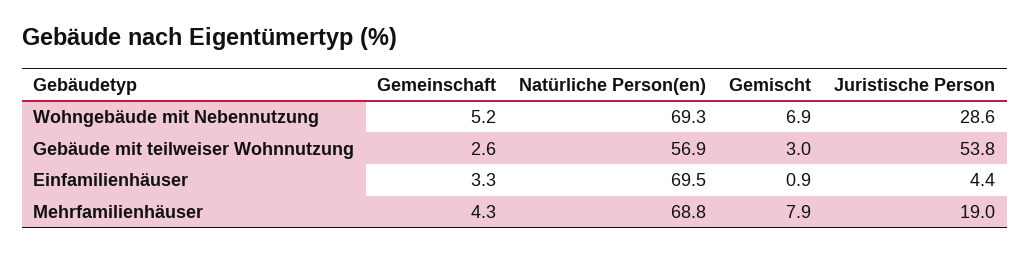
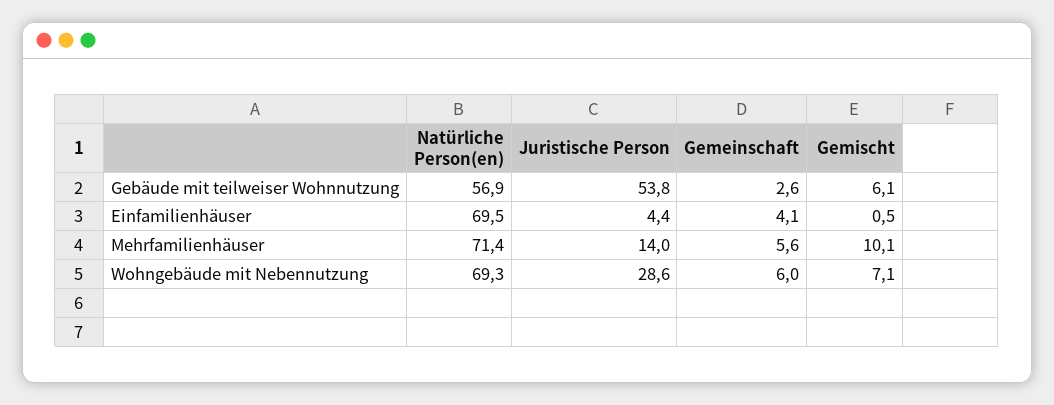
  {
    "Gemeinschaft": {
-     "Wohngebäude mit Nebennutzung": 5.2,
+     "Wohngebäude mit Nebennutzung": 6,
      "Gebäude mit teilweiser Wohnnutzung": 2.6,
-     "Einfamilienhäuser": 3.3,
+     "Einfamilienhäuser": 4.1,
-     "Mehrfamilienhäuser": 4.3
+     "Mehrfamilienhäuser": 5.6
    },
    "Natürliche Person(en)": {
      "Wohngebäude mit Nebennutzung": 69.3,
      "Gebäude mit teilweiser Wohnnutzung": 56.9,
      "Einfamilienhäuser": 69.5,
-     "Mehrfamilienhäuser": 68.8
+     "Mehrfamilienhäuser": 71.4
    },
    "Gemischt": {
-     "Wohngebäude mit Nebennutzung": 6.9,
+     "Wohngebäude mit Nebennutzung": 7.1,
-     "Gebäude mit teilweiser Wohnnutzung": 3,
+     "Gebäude mit teilweiser Wohnnutzung": 6.1,
-     "Einfamilienhäuser": 0.9,
+     "Einfamilienhäuser": 0.5,
-     "Mehrfamilienhäuser": 7.9
+     "Mehrfamilienhäuser": 10.1
    },
    "Juristische Person": {
      "Wohngebäude mit Nebennutzung": 28.6,
      "Gebäude mit teilweiser Wohnnutzung": 53.8,
      "Einfamilienhäuser": 4.4,
-     "Mehrfamilienhäuser": 19
+     "Mehrfamilienhäuser": 14
    }
  }

